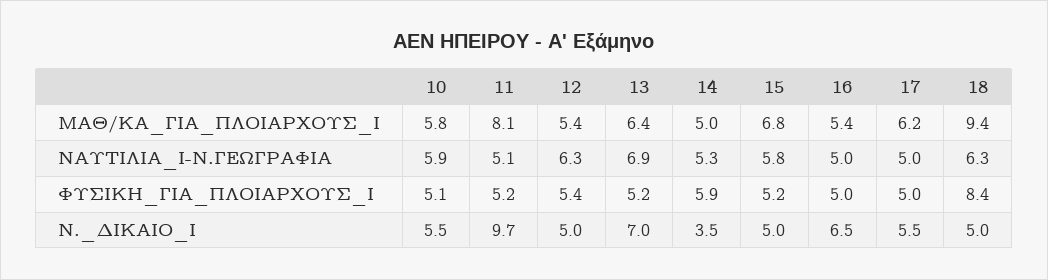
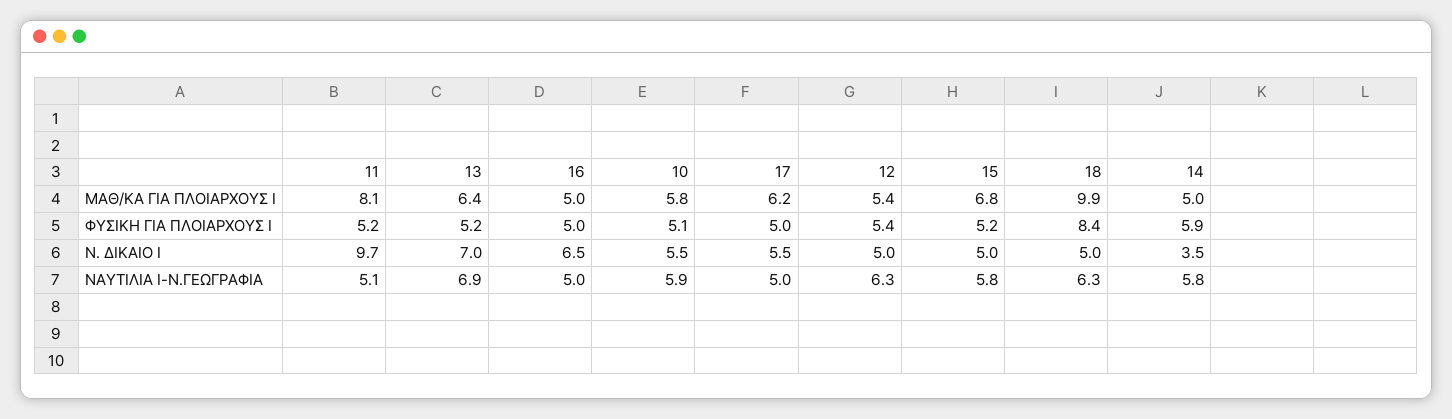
  {
    "10": {
      "ΜΑΘ/ΚΑ_ΓΙΑ_ΠΛΟΙΑΡΧΟΥΣ_Ι": 5.8,
      "ΝΑΥΤΙΛΙΑ_Ι-Ν.ΓΕΩΓΡΑΦΙΑ": 5.9,
      "ΦΥΣΙΚΗ_ΓΙΑ_ΠΛΟΙΑΡΧΟΥΣ_Ι": 5.1,
      "Ν._ΔΙΚΑΙΟ_Ι": 5.5
    },
    "11": {
      "ΜΑΘ/ΚΑ_ΓΙΑ_ΠΛΟΙΑΡΧΟΥΣ_Ι": 8.1,
      "ΝΑΥΤΙΛΙΑ_Ι-Ν.ΓΕΩΓΡΑΦΙΑ": 5.1,
      "ΦΥΣΙΚΗ_ΓΙΑ_ΠΛΟΙΑΡΧΟΥΣ_Ι": 5.2,
      "Ν._ΔΙΚΑΙΟ_Ι": 9.7
    },
    "12": {
      "ΜΑΘ/ΚΑ_ΓΙΑ_ΠΛΟΙΑΡΧΟΥΣ_Ι": 5.4,
      "ΝΑΥΤΙΛΙΑ_Ι-Ν.ΓΕΩΓΡΑΦΙΑ": 6.3,
      "ΦΥΣΙΚΗ_ΓΙΑ_ΠΛΟΙΑΡΧΟΥΣ_Ι": 5.4,
      "Ν._ΔΙΚΑΙΟ_Ι": 5
    },
    "13": {
      "ΜΑΘ/ΚΑ_ΓΙΑ_ΠΛΟΙΑΡΧΟΥΣ_Ι": 6.4,
      "ΝΑΥΤΙΛΙΑ_Ι-Ν.ΓΕΩΓΡΑΦΙΑ": 6.9,
      "ΦΥΣΙΚΗ_ΓΙΑ_ΠΛΟΙΑΡΧΟΥΣ_Ι": 5.2,
      "Ν._ΔΙΚΑΙΟ_Ι": 7
    },
    "14": {
      "ΜΑΘ/ΚΑ_ΓΙΑ_ΠΛΟΙΑΡΧΟΥΣ_Ι": 5,
-     "ΝΑΥΤΙΛΙΑ_Ι-Ν.ΓΕΩΓΡΑΦΙΑ": 5.3,
+     "ΝΑΥΤΙΛΙΑ_Ι-Ν.ΓΕΩΓΡΑΦΙΑ": 5.8,
      "ΦΥΣΙΚΗ_ΓΙΑ_ΠΛΟΙΑΡΧΟΥΣ_Ι": 5.9,
      "Ν._ΔΙΚΑΙΟ_Ι": 3.5
    },
    "15": {
      "ΜΑΘ/ΚΑ_ΓΙΑ_ΠΛΟΙΑΡΧΟΥΣ_Ι": 6.8,
      "ΝΑΥΤΙΛΙΑ_Ι-Ν.ΓΕΩΓΡΑΦΙΑ": 5.8,
      "ΦΥΣΙΚΗ_ΓΙΑ_ΠΛΟΙΑΡΧΟΥΣ_Ι": 5.2,
      "Ν._ΔΙΚΑΙΟ_Ι": 5
    },
    "16": {
-     "ΜΑΘ/ΚΑ_ΓΙΑ_ΠΛΟΙΑΡΧΟΥΣ_Ι": 5.4,
+     "ΜΑΘ/ΚΑ_ΓΙΑ_ΠΛΟΙΑΡΧΟΥΣ_Ι": 5,
      "ΝΑΥΤΙΛΙΑ_Ι-Ν.ΓΕΩΓΡΑΦΙΑ": 5,
      "ΦΥΣΙΚΗ_ΓΙΑ_ΠΛΟΙΑΡΧΟΥΣ_Ι": 5,
      "Ν._ΔΙΚΑΙΟ_Ι": 6.5
    },
    "17": {
      "ΜΑΘ/ΚΑ_ΓΙΑ_ΠΛΟΙΑΡΧΟΥΣ_Ι": 6.2,
      "ΝΑΥΤΙΛΙΑ_Ι-Ν.ΓΕΩΓΡΑΦΙΑ": 5,
      "ΦΥΣΙΚΗ_ΓΙΑ_ΠΛΟΙΑΡΧΟΥΣ_Ι": 5,
      "Ν._ΔΙΚΑΙΟ_Ι": 5.5
    },
    "18": {
-     "ΜΑΘ/ΚΑ_ΓΙΑ_ΠΛΟΙΑΡΧΟΥΣ_Ι": 9.4,
+     "ΜΑΘ/ΚΑ_ΓΙΑ_ΠΛΟΙΑΡΧΟΥΣ_Ι": 9.9,
      "ΝΑΥΤΙΛΙΑ_Ι-Ν.ΓΕΩΓΡΑΦΙΑ": 6.3,
      "ΦΥΣΙΚΗ_ΓΙΑ_ΠΛΟΙΑΡΧΟΥΣ_Ι": 8.4,
      "Ν._ΔΙΚΑΙΟ_Ι": 5
    }
  }

